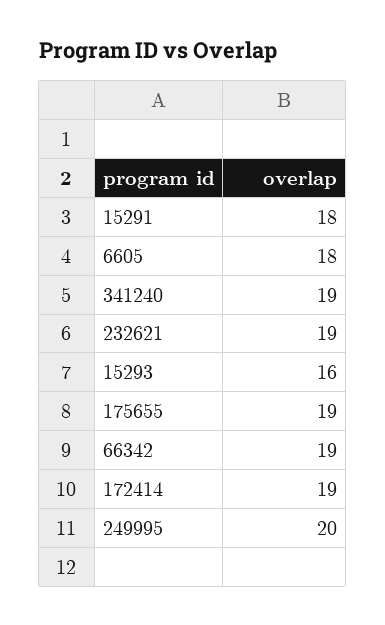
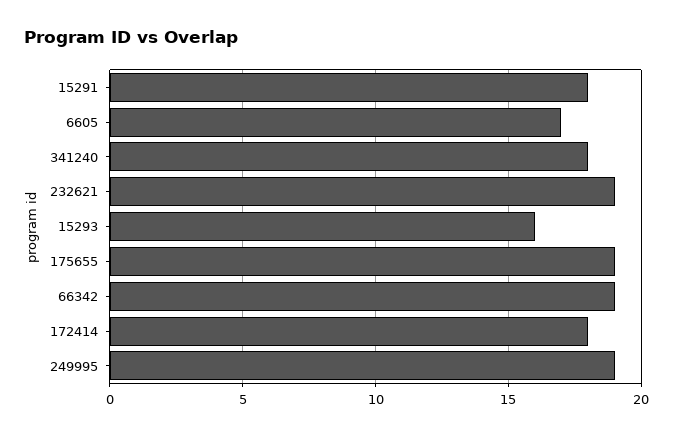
  {
    "15291": 18,
-   "6605": 18,
+   "6605": 17,
-   "341240": 19,
+   "341240": 18,
    "232621": 19,
    "15293": 16,
    "175655": 19,
    "66342": 19,
-   "172414": 19,
+   "172414": 18,
-   "249995": 20
+   "249995": 19
  }

